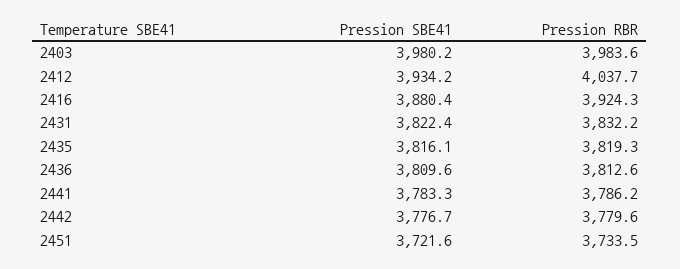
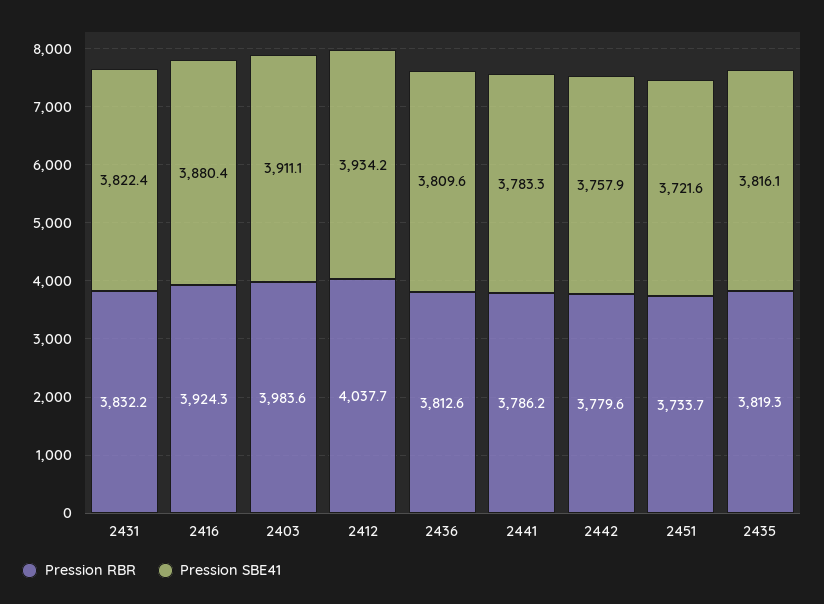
  {
    "Pression SBE41": {
-     "2403": 3980.2,
+     "2403": 3911.1,
      "2412": 3934.2,
      "2416": 3880.4,
      "2431": 3822.4,
      "2435": 3816.1,
      "2436": 3809.6,
      "2441": 3783.3,
-     "2442": 3776.7,
+     "2442": 3757.9,
      "2451": 3721.6
    },
    "Pression RBR": {
      "2403": 3983.6,
      "2412": 4037.7,
      "2416": 3924.3,
      "2431": 3832.2,
      "2435": 3819.3,
      "2436": 3812.6,
      "2441": 3786.2,
      "2442": 3779.6,
-     "2451": 3733.5
+     "2451": 3733.7
    }
  }

